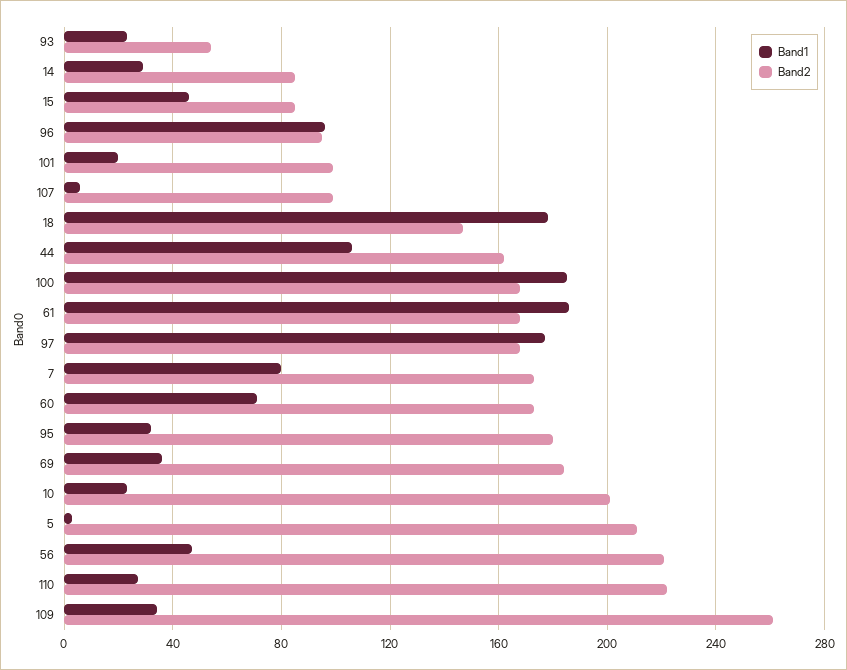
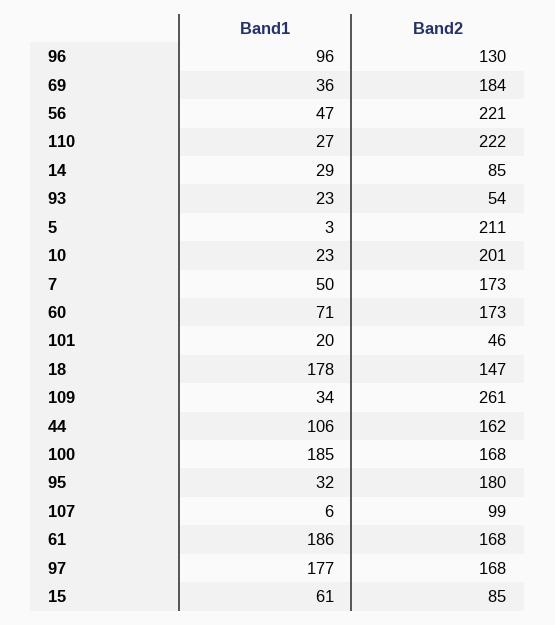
  {
    "Band1": {
      "93": 23,
      "14": 29,
-     "15": 45,
+     "15": 61,
      "96": 96,
      "101": 20,
      "107": 6,
      "18": 178,
      "44": 106,
      "100": 185,
      "61": 186,
      "97": 177,
-     "7": 80,
+     "7": 50,
      "60": 71,
      "95": 32,
      "69": 36,
      "10": 23,
      "5": 3,
      "56": 47,
      "110": 27,
      "109": 34
    },
    "Band2": {
      "93": 54,
      "14": 85,
      "15": 85,
-     "96": 95,
+     "96": 130,
-     "101": 100,
+     "101": 46,
      "107": 99,
      "18": 147,
      "44": 162,
      "100": 168,
      "61": 168,
      "97": 168,
      "7": 173,
      "60": 173,
      "95": 180,
      "69": 184,
      "10": 201,
      "5": 211,
      "56": 221,
      "110": 222,
      "109": 261
    }
  }

